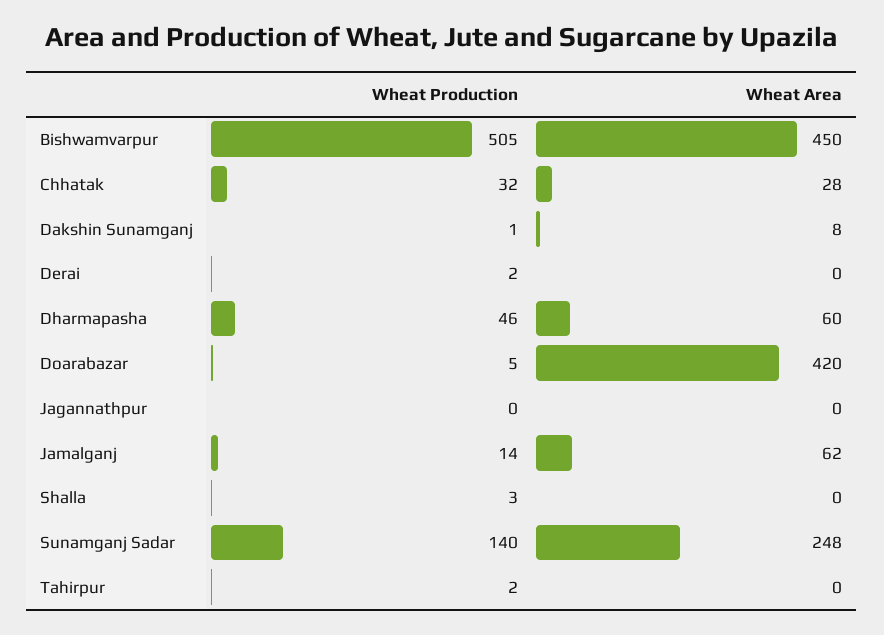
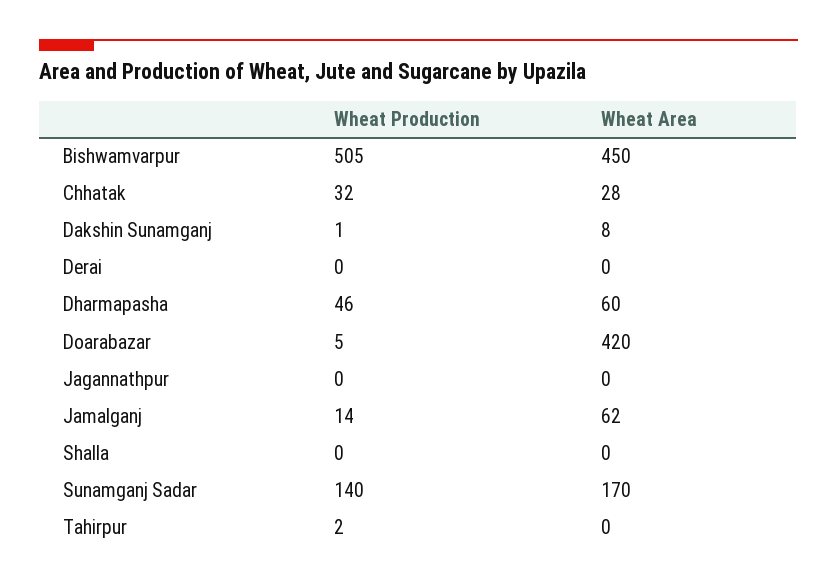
  {
    "Wheat Production": {
      "Bishwamvarpur": 505,
      "Chhatak": 32,
      "Dakshin Sunamganj": 1,
-     "Derai": 2,
+     "Derai": 0,
      "Dharmapasha": 46,
      "Doarabazar": 5,
      "Jagannathpur": 0,
      "Jamalganj": 14,
-     "Shalla": 3,
+     "Shalla": 0,
      "Sunamganj Sadar": 140,
      "Tahirpur": 2
    },
    "Wheat Area": {
      "Bishwamvarpur": 450,
      "Chhatak": 28,
      "Dakshin Sunamganj": 8,
      "Derai": 0,
      "Dharmapasha": 60,
      "Doarabazar": 420,
      "Jagannathpur": 0,
      "Jamalganj": 62,
      "Shalla": 0,
-     "Sunamganj Sadar": 248,
+     "Sunamganj Sadar": 170,
      "Tahirpur": 0
    }
  }

